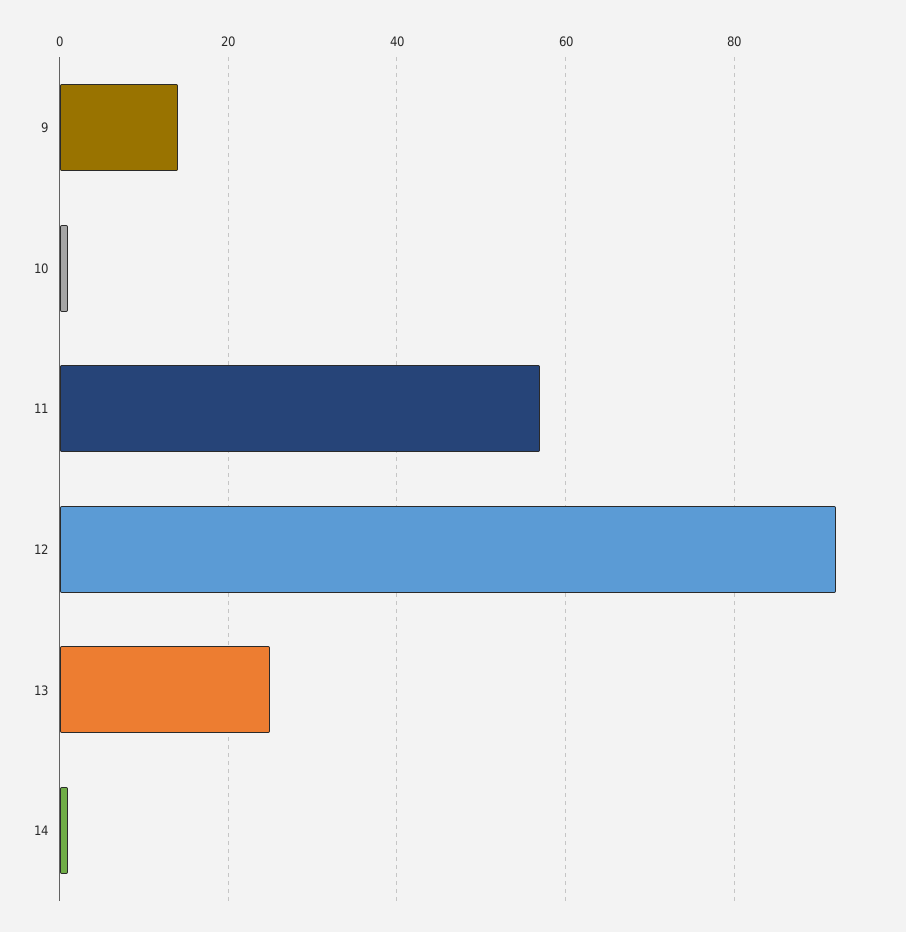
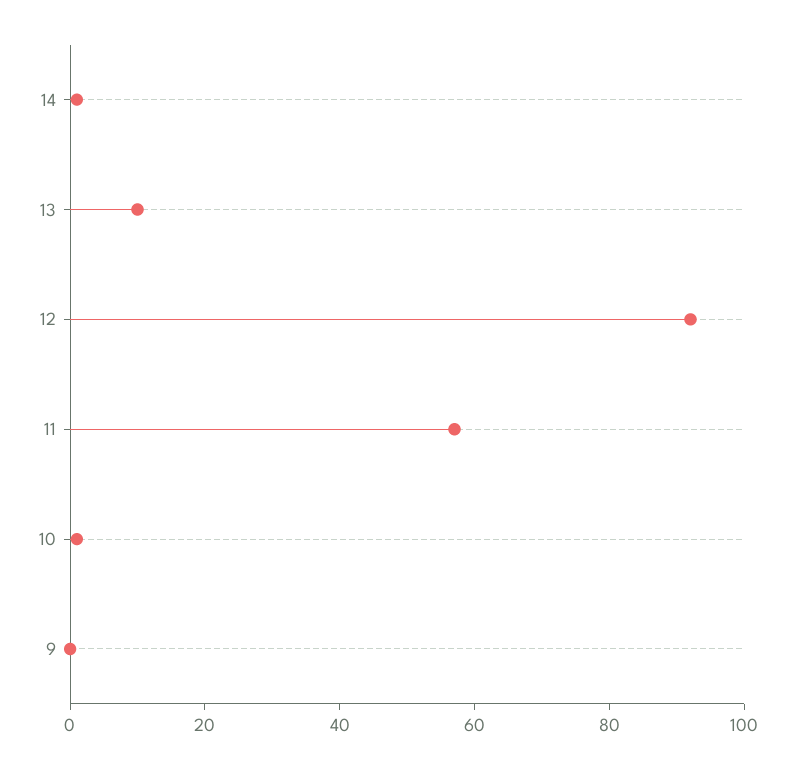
  {
-   "9": 15,
+   "9": 0,
    "10": 0,
    "11": 55,
    "12": 90,
-   "13": 25,
+   "13": 10,
    "14": 0
  }

